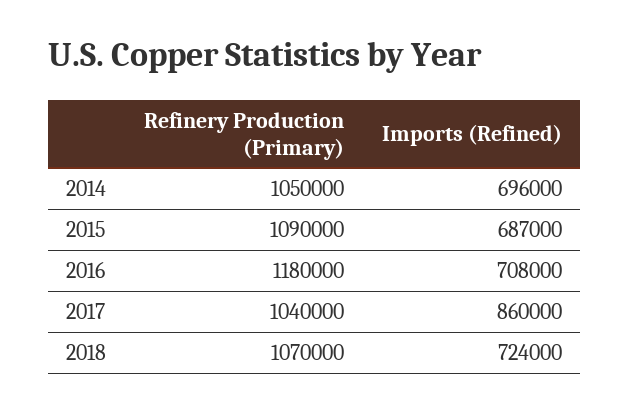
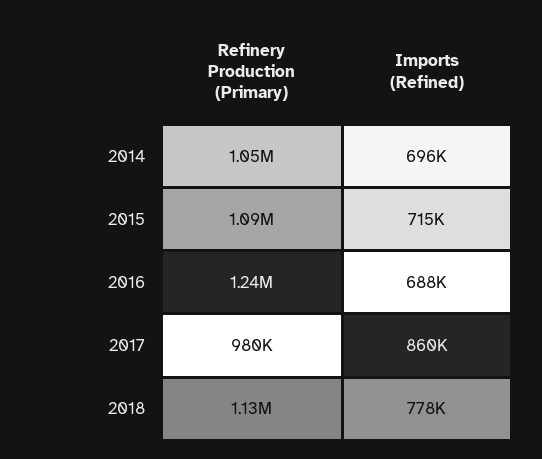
  {
    "Refinery Production (Primary)": {
      "2014": 1050000,
      "2015": 1090000,
-     "2016": 1180000,
+     "2016": 1240000,
-     "2017": 1040000,
+     "2017": 980000,
-     "2018": 1070000
+     "2018": 1130000
    },
    "Imports (Refined)": {
      "2014": 696000,
-     "2015": 687000,
+     "2015": 715000,
-     "2016": 708000,
+     "2016": 688000,
      "2017": 860000,
-     "2018": 724000
+     "2018": 778000
    }
  }

